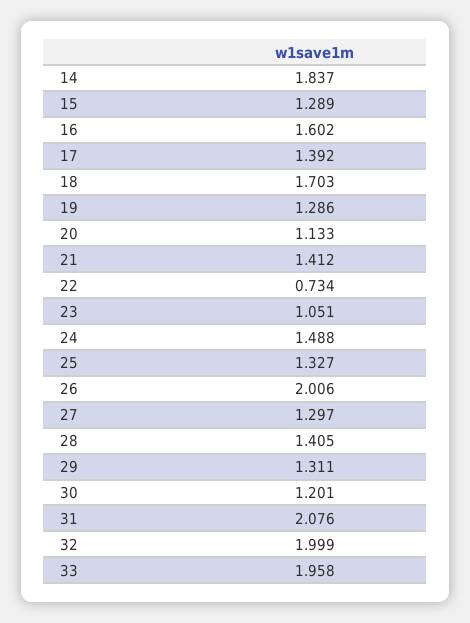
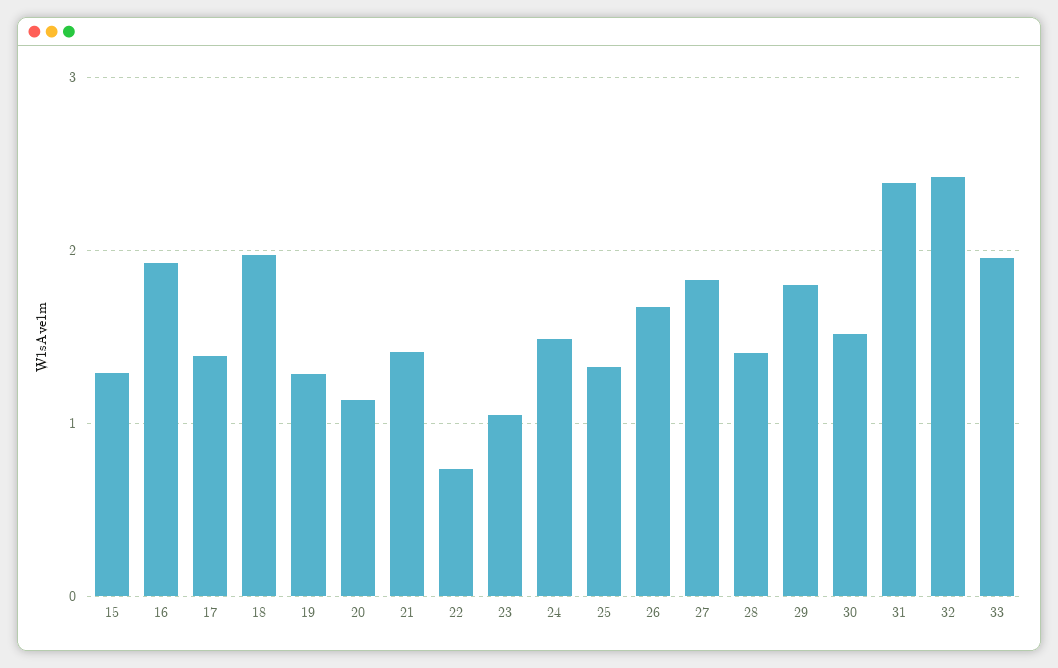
  {
-   "14": 1.837,
    "15": 1.289,
-   "16": 1.602,
+   "16": 1.9,
    "17": 1.392,
-   "18": 1.703,
+   "18": 2,
    "19": 1.286,
    "20": 1.133,
    "21": 1.412,
    "22": 0.734,
    "23": 1.051,
    "24": 1.488,
    "25": 1.327,
-   "26": 2.006,
+   "26": 1.7,
-   "27": 1.297,
+   "27": 1.8,
    "28": 1.405,
-   "29": 1.311,
+   "29": 1.8,
-   "30": 1.201,
+   "30": 1.5,
-   "31": 2.076,
+   "31": 2.4,
-   "32": 1.999,
+   "32": 2.4,
    "33": 1.958
  }

